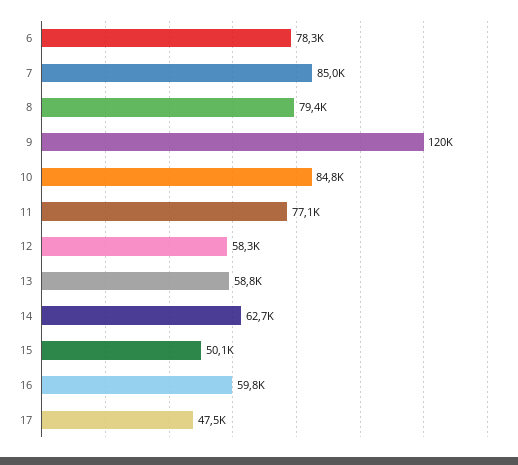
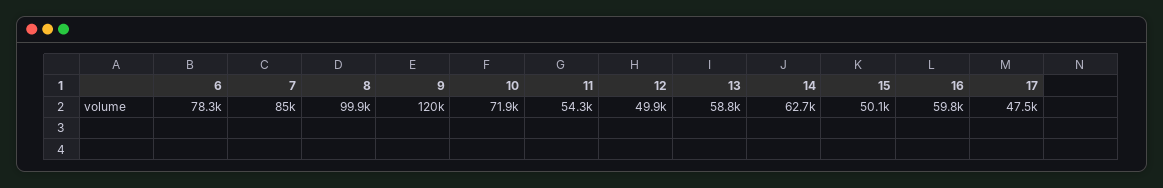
  {
    "6": 78300,
    "7": 85000,
-   "8": 79400,
+   "8": 99900,
    "9": 120000,
-   "10": 84800,
+   "10": 71900,
-   "11": 77100,
+   "11": 54300,
-   "12": 58300,
+   "12": 49900,
    "13": 58800,
    "14": 62700,
    "15": 50100,
    "16": 59800,
    "17": 47500
  }

